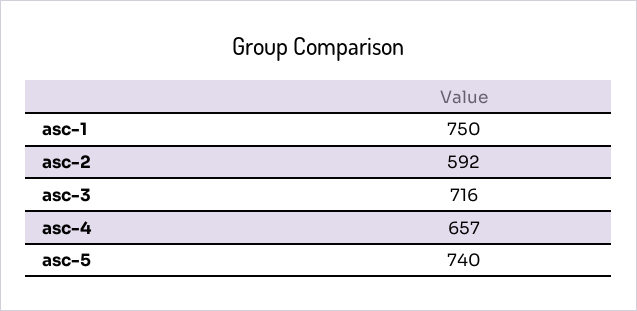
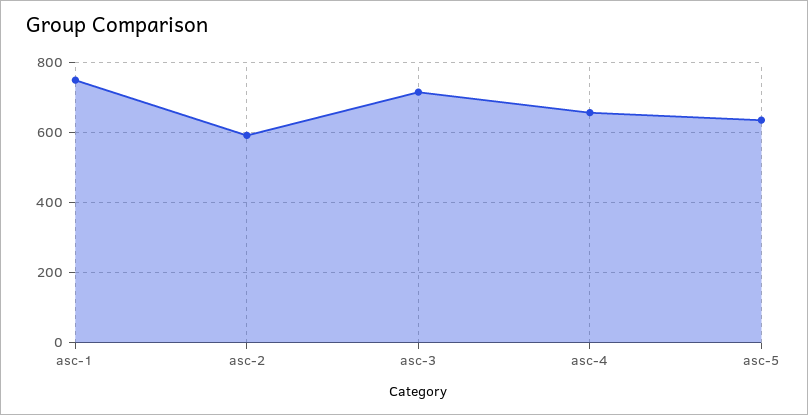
  {
    "asc-1": 750,
    "asc-2": 592,
    "asc-3": 716,
    "asc-4": 657,
-   "asc-5": 740
+   "asc-5": 640
  }

